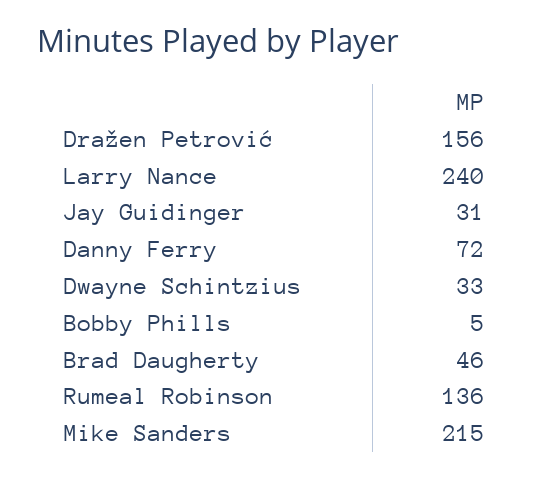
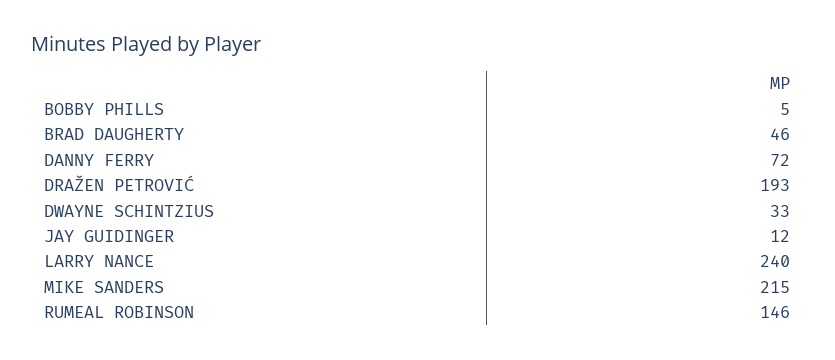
  {
-   "Dražen Petrović": 156,
+   "Dražen Petrović": 193,
    "Larry Nance": 240,
-   "Jay Guidinger": 31,
+   "Jay Guidinger": 12,
    "Danny Ferry": 72,
    "Dwayne Schintzius": 33,
    "Bobby Phills": 5,
    "Brad Daugherty": 46,
-   "Rumeal Robinson": 136,
+   "Rumeal Robinson": 146,
    "Mike Sanders": 215
  }

